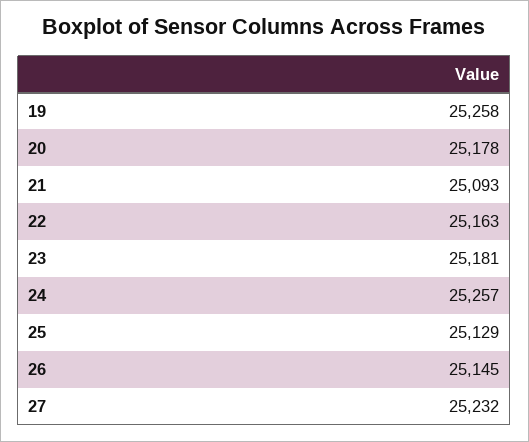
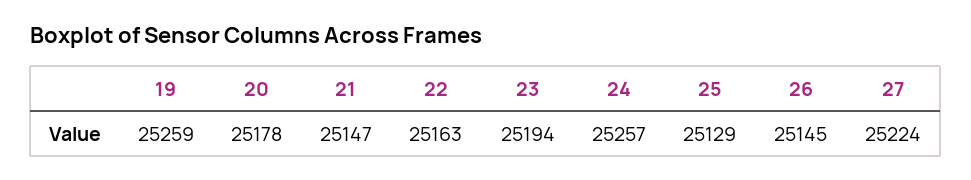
  {
-   "19": 25258,
+   "19": 25259,
    "20": 25178,
-   "21": 25093,
+   "21": 25147,
    "22": 25163,
-   "23": 25181,
+   "23": 25194,
    "24": 25257,
    "25": 25129,
    "26": 25145,
-   "27": 25232
+   "27": 25224
  }

